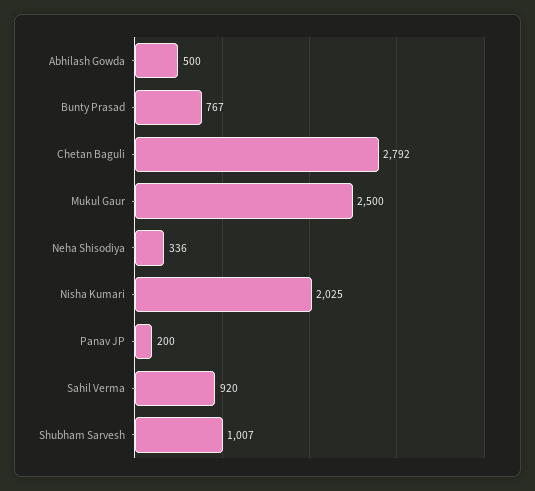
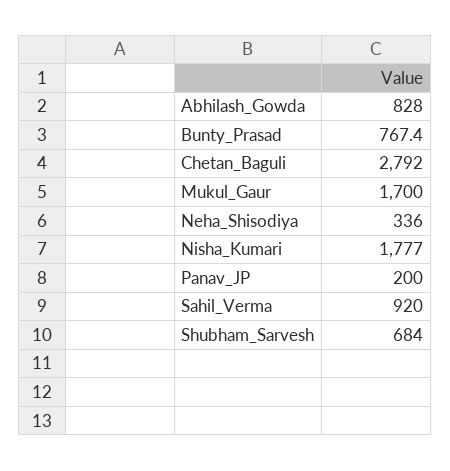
  {
-   "Abhilash Gowda": 500,
+   "Abhilash Gowda": 828,
    "Bunty Prasad": 767.4,
    "Chetan Baguli": 2792,
-   "Mukul Gaur": 2500,
+   "Mukul Gaur": 1700,
    "Neha Shisodiya": 336,
-   "Nisha Kumari": 2025,
+   "Nisha Kumari": 1777,
    "Panav JP": 200,
    "Sahil Verma": 920,
-   "Shubham Sarvesh": 1007
+   "Shubham Sarvesh": 684
  }

